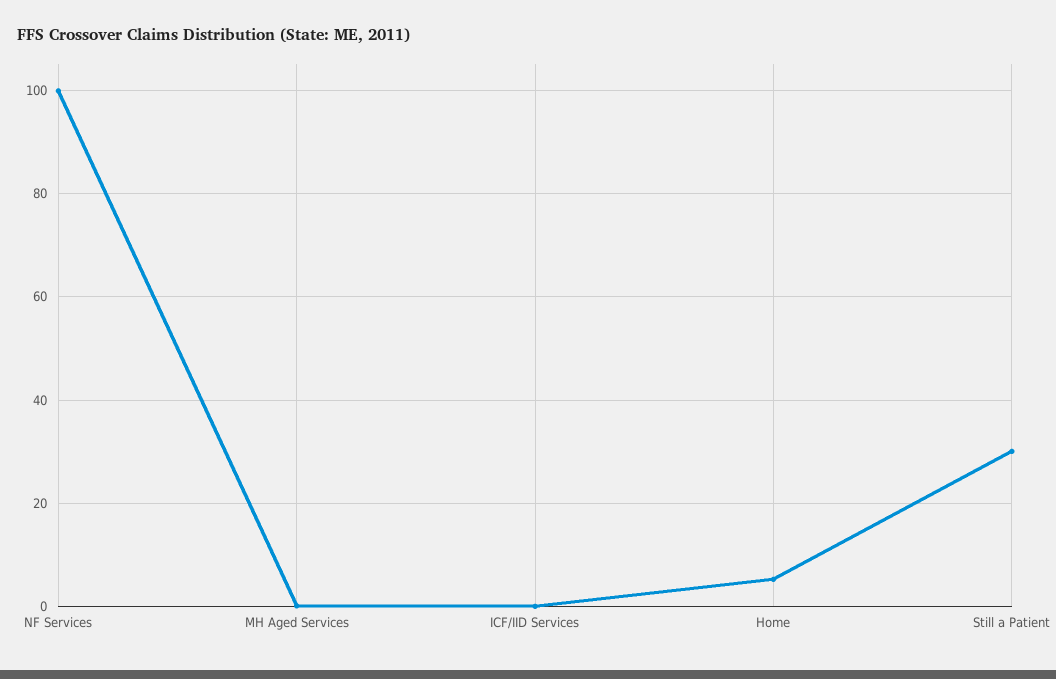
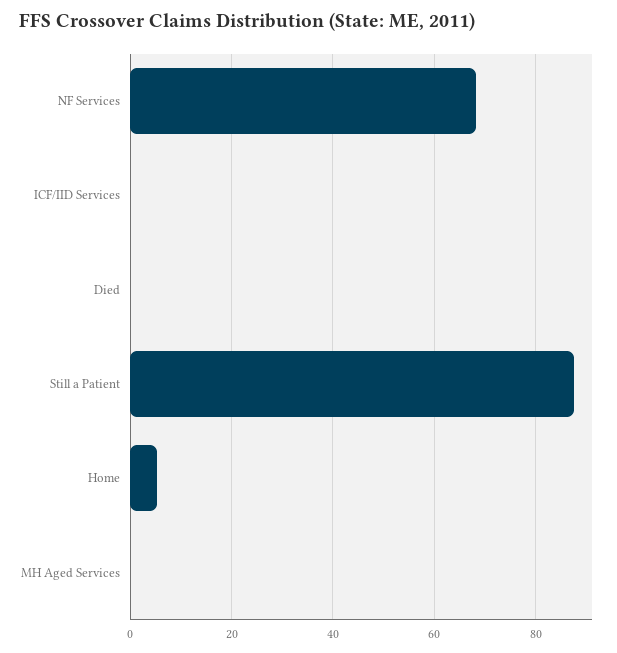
  {
-   "NF Services": 100,
+   "NF Services": 68,
    "MH Aged Services": 0,
    "ICF/IID Services": 0,
    "Home": 6,
-   "Still a Patient": 30
+   "Still a Patient": 88,
+   "Died": 0
  }

